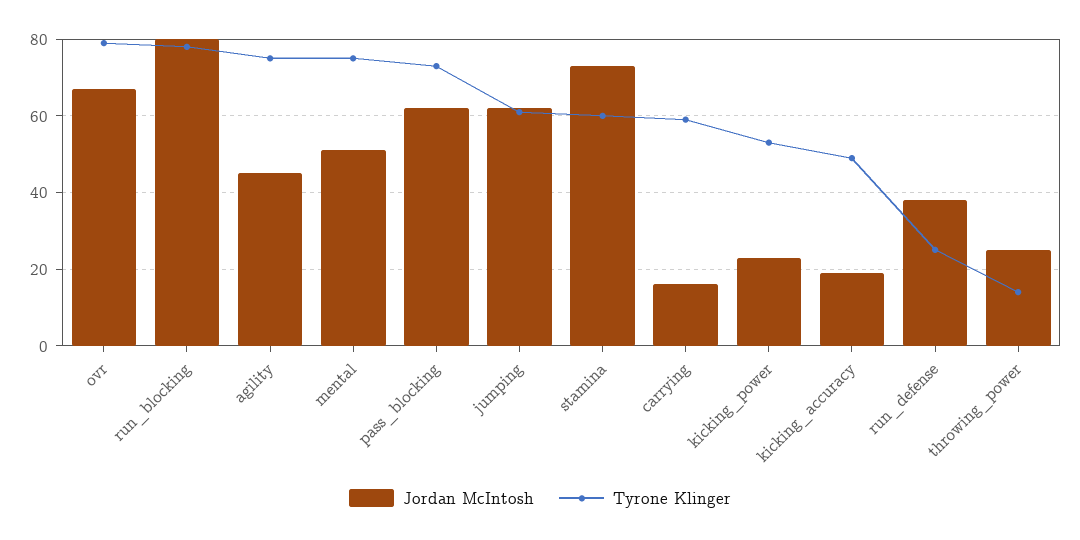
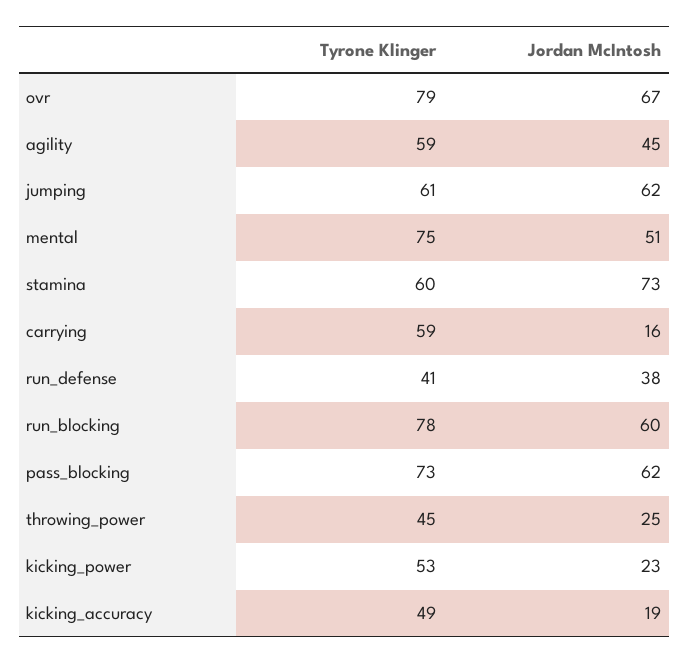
  {
    "Jordan McIntosh": {
      "ovr": 67,
-     "run_blocking": 80,
+     "run_blocking": 60,
      "agility": 45,
      "mental": 51,
      "pass_blocking": 62,
      "jumping": 62,
      "stamina": 73,
      "carrying": 16,
      "kicking_power": 23,
      "kicking_accuracy": 19,
      "run_defense": 38,
      "throwing_power": 25
    },
    "Tyrone Klinger": {
      "ovr": 79,
      "run_blocking": 78,
-     "agility": 75,
+     "agility": 59,
      "mental": 75,
      "pass_blocking": 73,
      "jumping": 61,
      "stamina": 60,
      "carrying": 59,
      "kicking_power": 53,
      "kicking_accuracy": 49,
-     "run_defense": 25,
+     "run_defense": 41,
-     "throwing_power": 15
+     "throwing_power": 45
    }
  }

